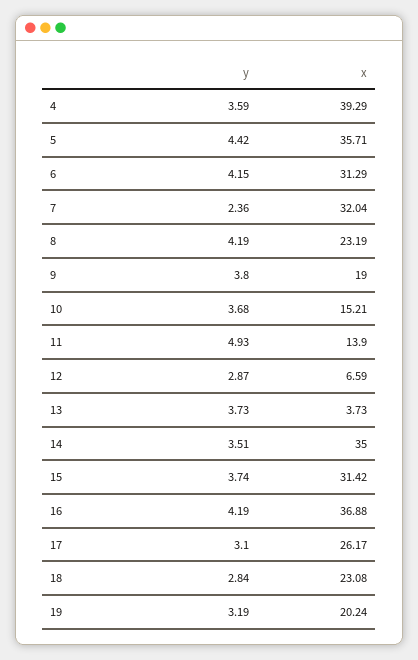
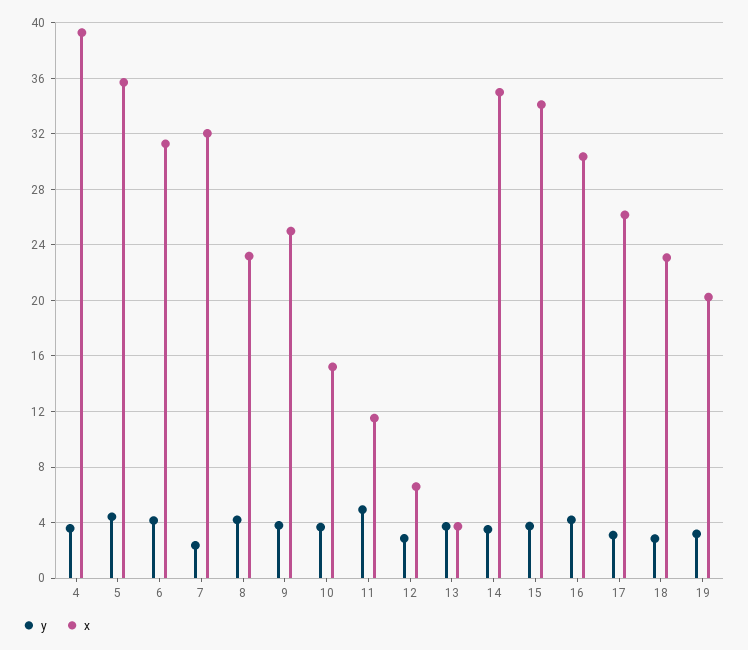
  {
    "y": {
      "4": 3.59,
      "5": 4.42,
      "6": 4.15,
      "7": 2.36,
      "8": 4.19,
      "9": 3.8,
      "10": 3.68,
      "11": 4.93,
      "12": 2.87,
      "13": 3.73,
      "14": 3.51,
      "15": 3.74,
      "16": 4.19,
      "17": 3.1,
      "18": 2.84,
      "19": 3.19
    },
    "x": {
      "4": 39.29,
      "5": 35.71,
      "6": 31.29,
      "7": 32.04,
      "8": 23.19,
-     "9": 19,
+     "9": 25,
      "10": 15.21,
-     "11": 13.9,
+     "11": 11.5,
      "12": 6.59,
      "13": 3.73,
      "14": 35,
-     "15": 31.42,
+     "15": 34,
-     "16": 36.88,
+     "16": 30.5,
      "17": 26.17,
      "18": 23.08,
      "19": 20.24
    }
  }

